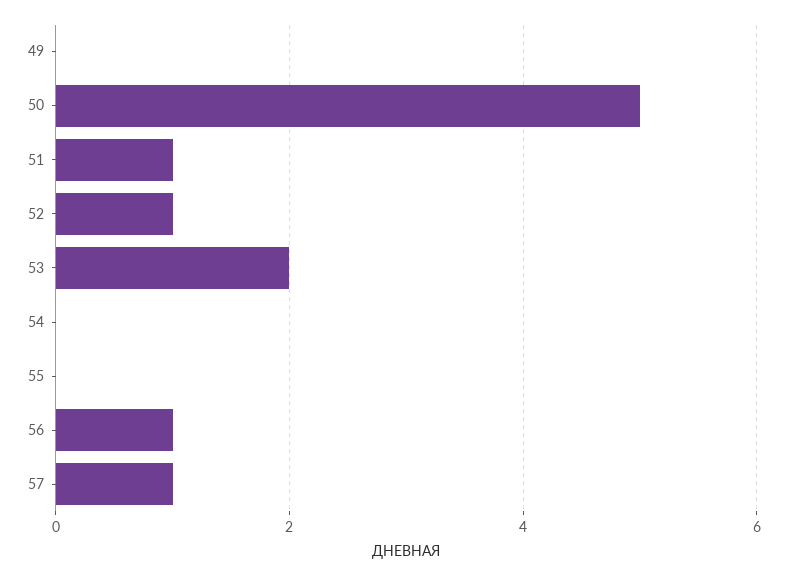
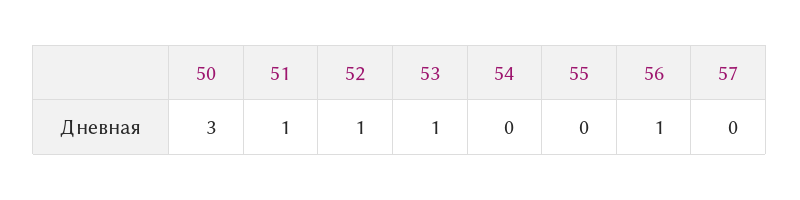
  {
-   "49": 0,
-   "50": 5,
+   "50": 3,
    "51": 1,
    "52": 1,
-   "53": 2,
+   "53": 1,
    "54": 0,
    "55": 0,
    "56": 1,
-   "57": 1
+   "57": 0
  }

